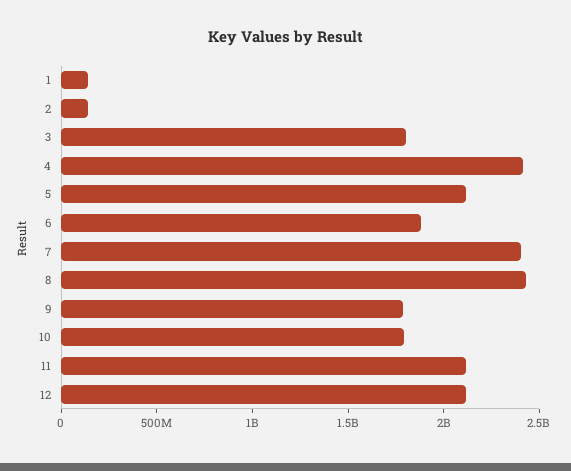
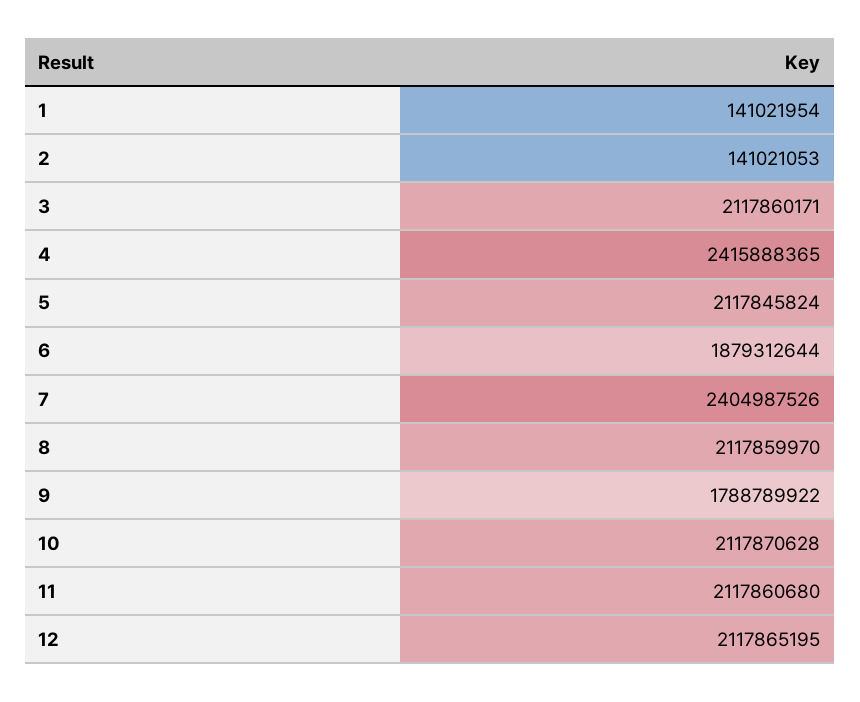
  {
    "1": 141021954,
    "2": 141021053,
-   "3": 1800000000,
+   "3": 2117860171,
    "4": 2415888365,
    "5": 2117845824,
    "6": 1879312644,
    "7": 2404987526,
-   "8": 2400000000,
+   "8": 2117859970,
    "9": 1788789922,
-   "10": 1800000000,
+   "10": 2117870628,
    "11": 2117860680,
    "12": 2117865195
  }

